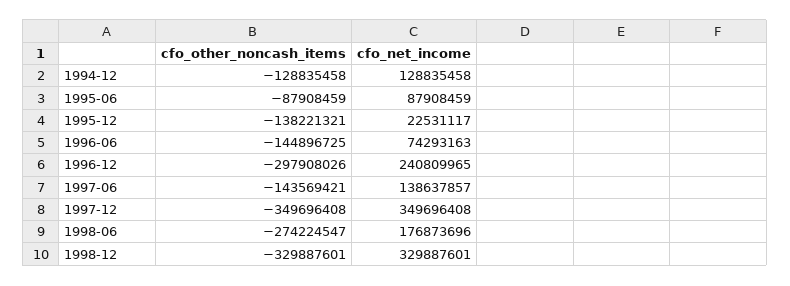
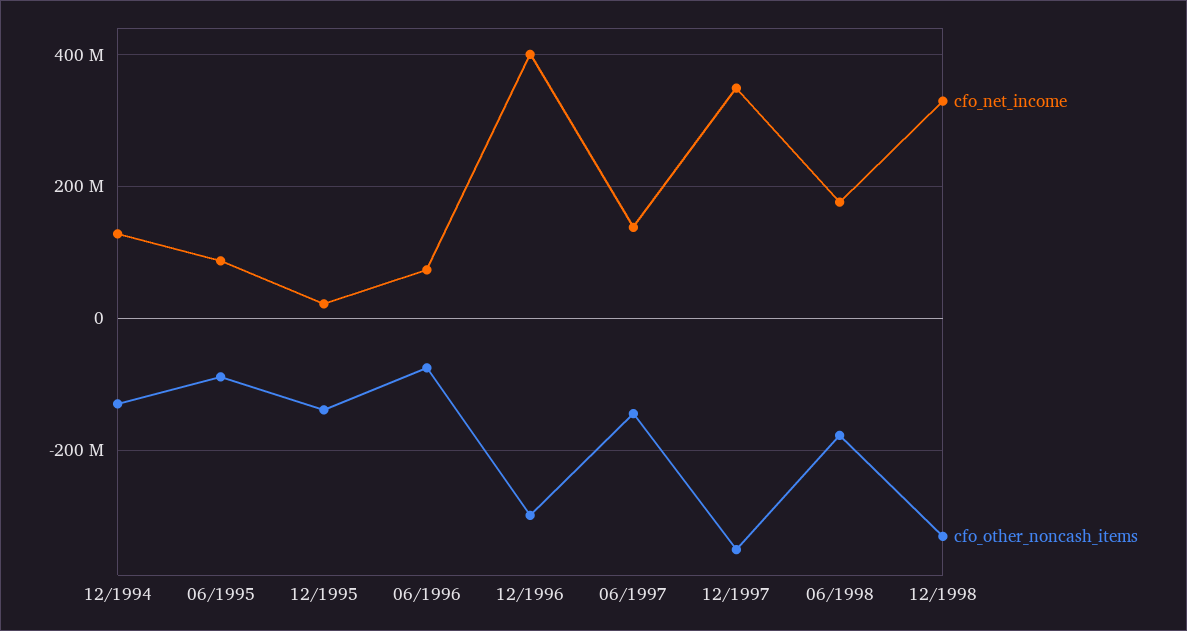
  {
    "cfo_other_noncash_items": {
      "1994-12": -128835458,
      "1995-06": -87908459,
      "1995-12": -138221321,
-     "1996-06": -144896725,
+     "1996-06": -80000000,
      "1996-12": -297908026,
      "1997-06": -143569421,
      "1997-12": -349696408,
-     "1998-06": -274224547,
+     "1998-06": -180000000,
      "1998-12": -329887601
    },
    "cfo_net_income": {
      "1994-12": 128835458,
      "1995-06": 87908459,
      "1995-12": 22531117,
      "1996-06": 74293163,
-     "1996-12": 240809965,
+     "1996-12": 400000000,
      "1997-06": 138637857,
      "1997-12": 349696408,
      "1998-06": 176873696,
      "1998-12": 329887601
    }
  }

